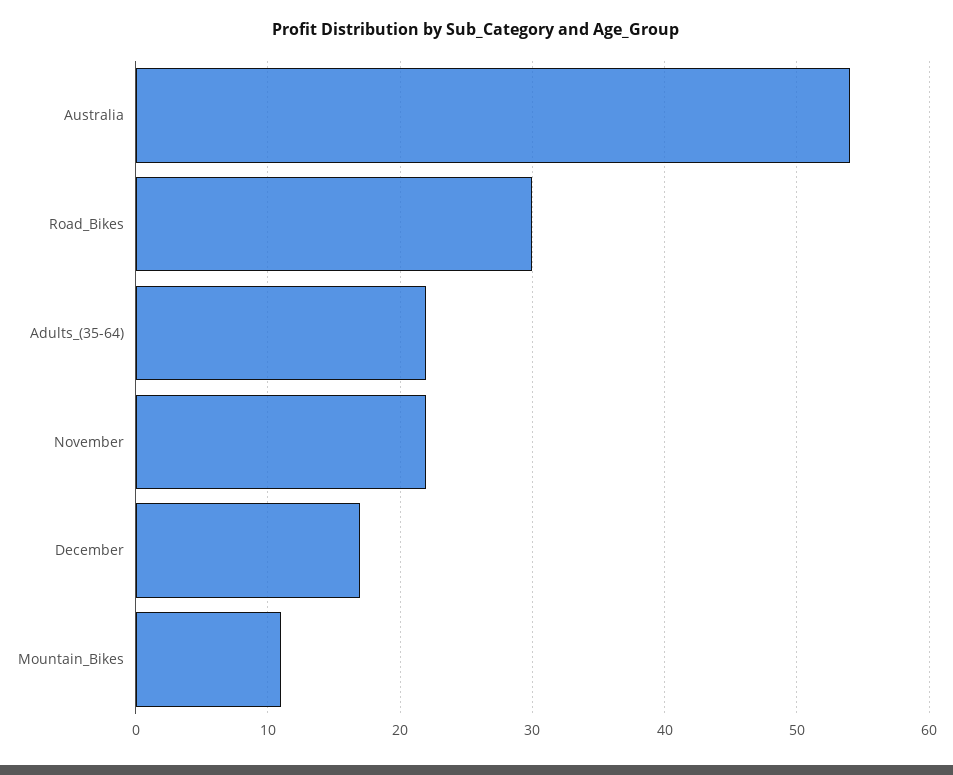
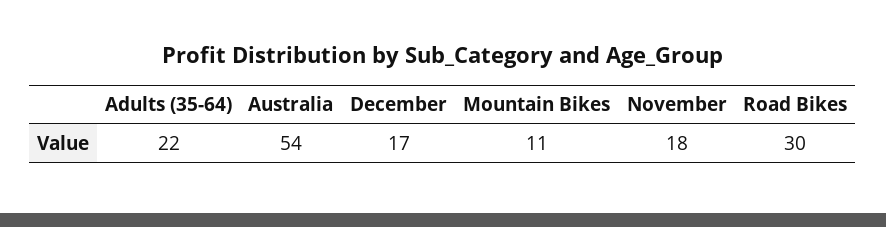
  {
    "Australia": 54,
    "Road_Bikes": 30,
    "Adults_(35-64)": 22,
-   "November": 22,
+   "November": 18,
    "December": 17,
    "Mountain_Bikes": 11
  }

